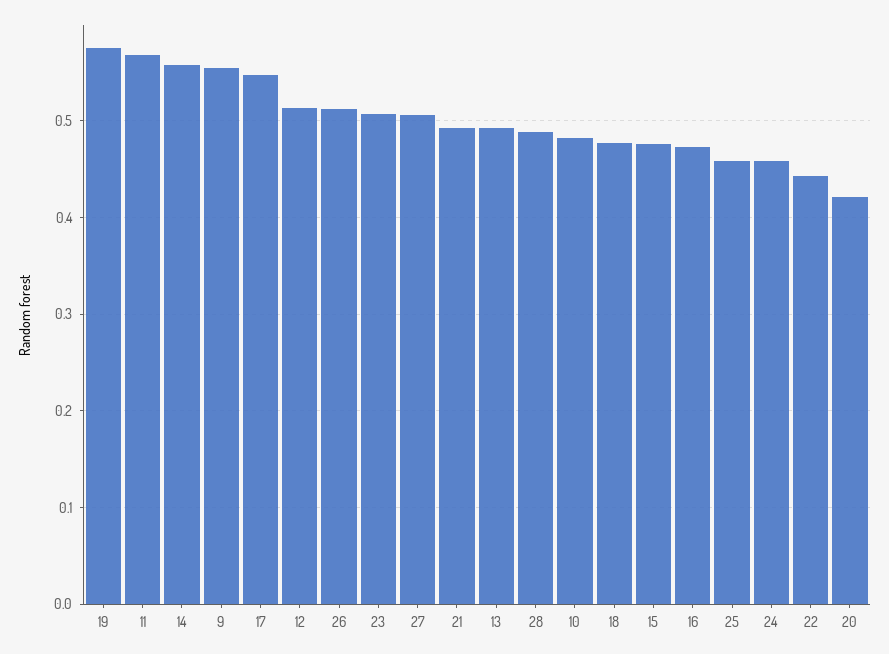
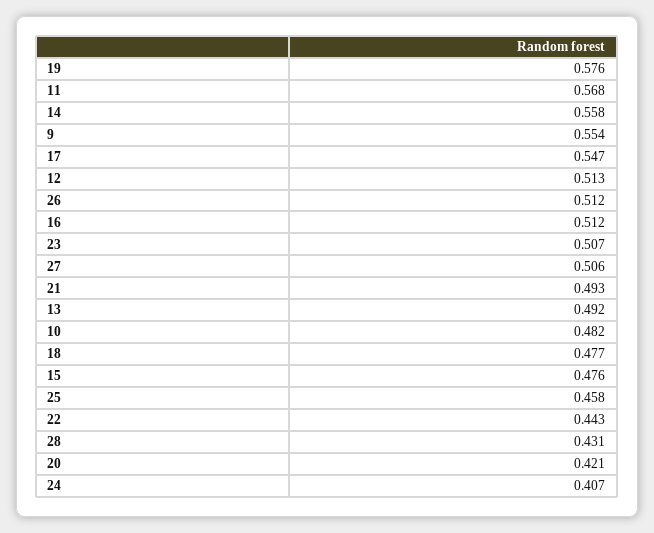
  {
    "19": 0.576,
    "11": 0.568,
    "14": 0.558,
    "9": 0.554,
    "17": 0.547,
    "12": 0.513,
    "26": 0.512,
    "23": 0.507,
    "27": 0.506,
    "21": 0.493,
    "13": 0.492,
-   "28": 0.49,
+   "28": 0.431,
    "10": 0.482,
    "18": 0.477,
    "15": 0.476,
-   "16": 0.47,
+   "16": 0.512,
    "25": 0.458,
-   "24": 0.46,
+   "24": 0.407,
    "22": 0.443,
    "20": 0.421
  }

